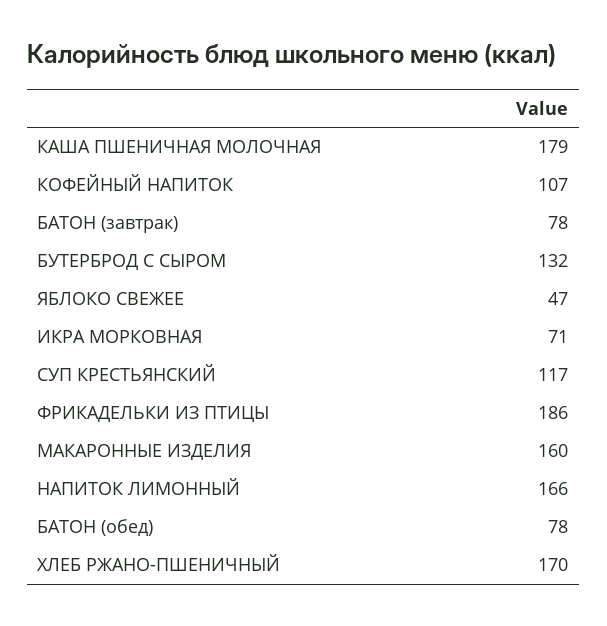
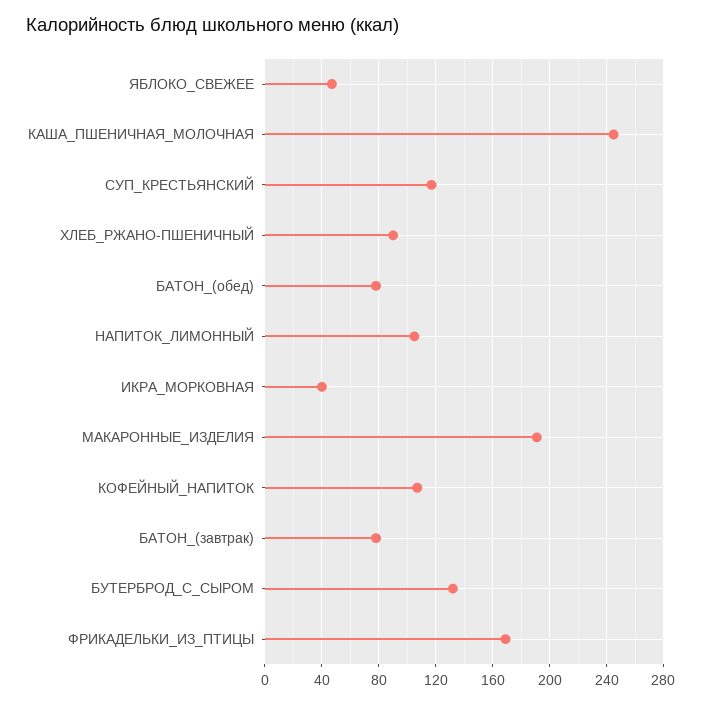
  {
-   "КАША ПШЕНИЧНАЯ МОЛОЧНАЯ": 179,
+   "КАША ПШЕНИЧНАЯ МОЛОЧНАЯ": 245,
    "КОФЕЙНЫЙ НАПИТОК": 107,
    "БАТОН (завтрак)": 78,
    "БУТЕРБРОД С СЫРОМ": 132,
    "ЯБЛОКО СВЕЖЕЕ": 47,
-   "ИКРА МОРКОВНАЯ": 71,
+   "ИКРА МОРКОВНАЯ": 40,
    "СУП КРЕСТЬЯНСКИЙ": 117,
-   "ФРИКАДЕЛЬКИ ИЗ ПТИЦЫ": 186,
+   "ФРИКАДЕЛЬКИ ИЗ ПТИЦЫ": 170,
-   "МАКАРОННЫЕ ИЗДЕЛИЯ": 160,
+   "МАКАРОННЫЕ ИЗДЕЛИЯ": 190,
-   "НАПИТОК ЛИМОННЫЙ": 166,
+   "НАПИТОК ЛИМОННЫЙ": 105,
    "БАТОН (обед)": 78,
-   "ХЛЕБ РЖАНО-ПШЕНИЧНЫЙ": 170
+   "ХЛЕБ РЖАНО-ПШЕНИЧНЫЙ": 90
  }

